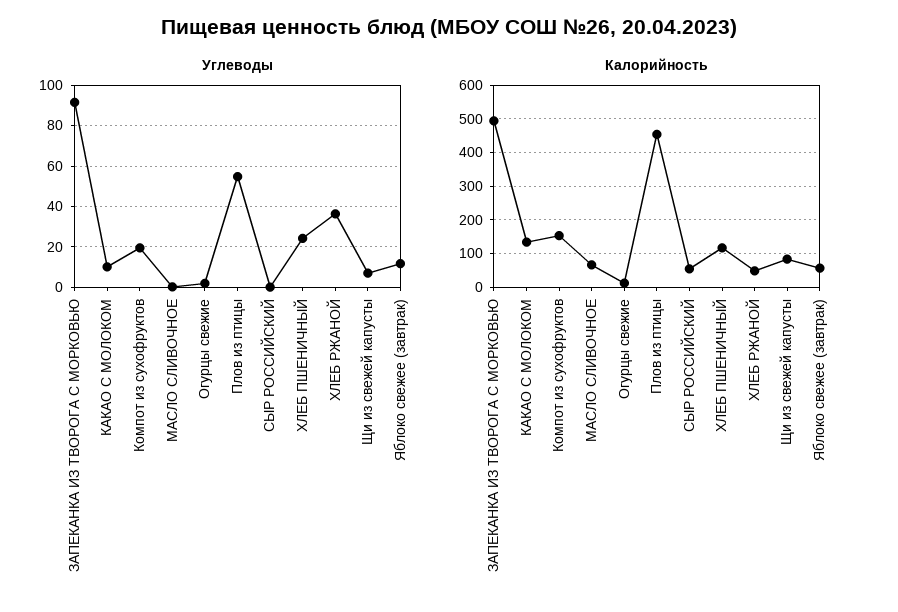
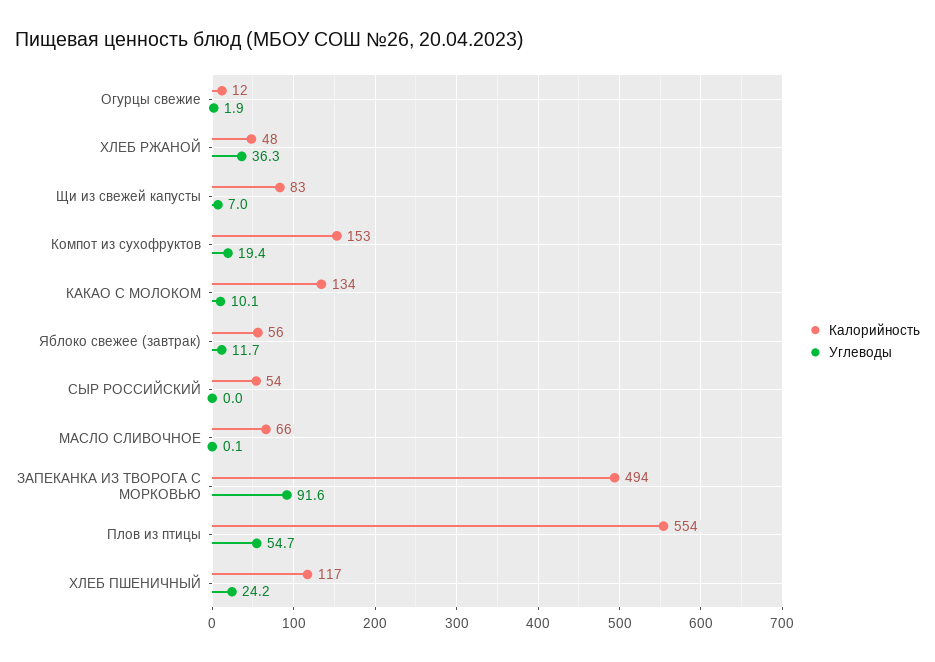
  {
    "Углеводы": {
      "ЗАПЕКАНКА ИЗ ТВОРОГА С МОРКОВЬЮ": 91.6,
      "КАКАО С МОЛОКОМ": 10.1,
      "Компот из сухофруктов": 19.4,
      "МАСЛО СЛИВОЧНОЕ": 0.1,
      "Огурцы свежие": 1.9,
      "Плов из птицы": 54.7,
      "СЫР РОССИЙСКИЙ": 0,
      "ХЛЕБ ПШЕНИЧНЫЙ": 24.2,
      "ХЛЕБ РЖАНОЙ": 36.3,
      "Щи из свежей капусты": 7,
      "Яблоко свежее (завтрак)": 11.7
    },
    "Калорийность": {
      "ЗАПЕКАНКА ИЗ ТВОРОГА С МОРКОВЬЮ": 494,
      "КАКАО С МОЛОКОМ": 134,
      "Компот из сухофруктов": 153,
      "МАСЛО СЛИВОЧНОЕ": 66,
      "Огурцы свежие": 12,
-     "Плов из птицы": 460,
+     "Плов из птицы": 554,
      "СЫР РОССИЙСКИЙ": 54,
      "ХЛЕБ ПШЕНИЧНЫЙ": 117,
      "ХЛЕБ РЖАНОЙ": 48,
      "Щи из свежей капусты": 83,
      "Яблоко свежее (завтрак)": 56
    }
  }

